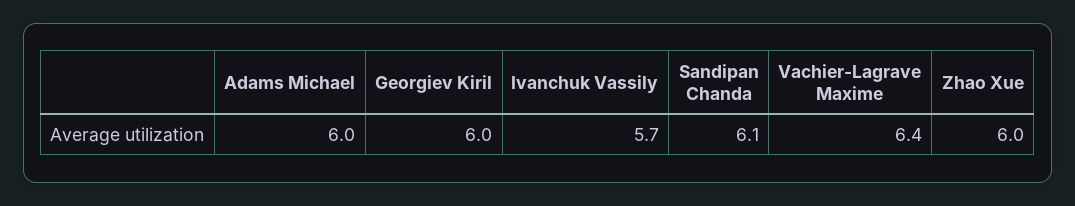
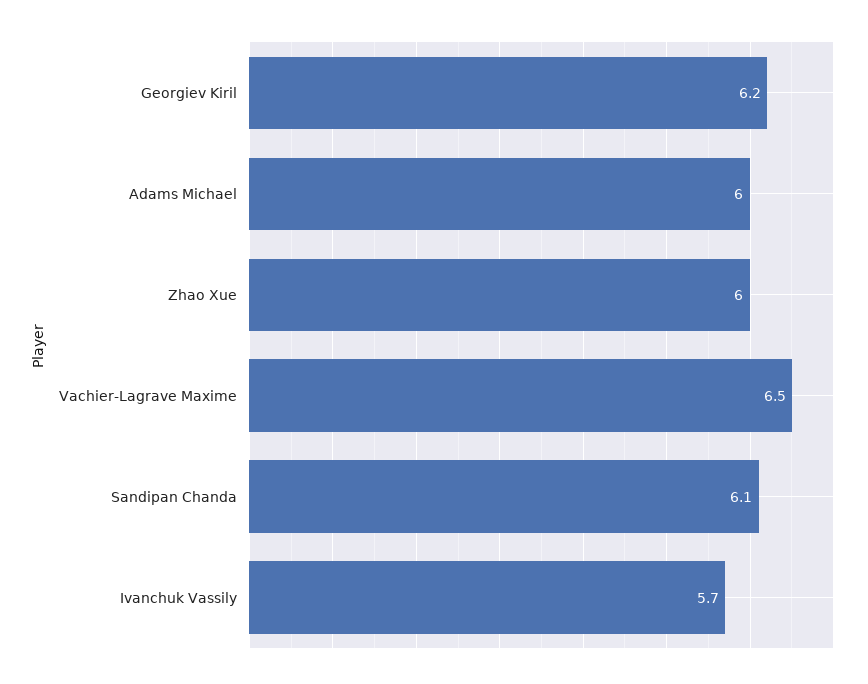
  {
    "Adams Michael": 6,
-   "Georgiev Kiril": 6,
+   "Georgiev Kiril": 6.2,
    "Ivanchuk Vassily": 5.7,
    "Sandipan Chanda": 6.1,
-   "Vachier-Lagrave Maxime": 6.4,
+   "Vachier-Lagrave Maxime": 6.5,
    "Zhao Xue": 6
  }

